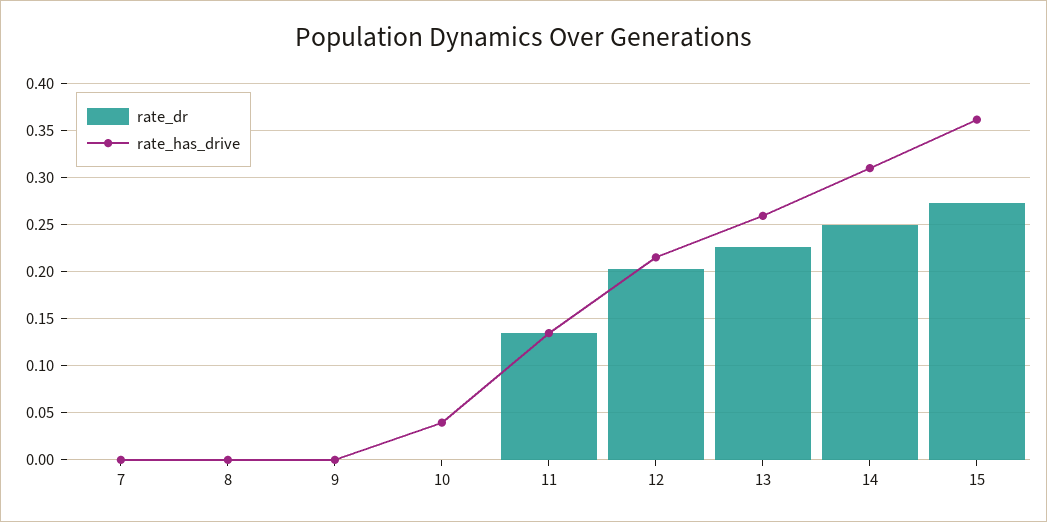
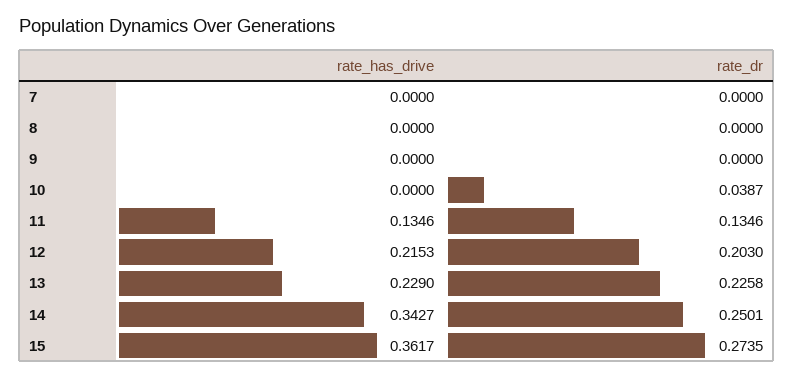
  {
    "rate_dr": {
      "7": 0,
      "8": 0,
      "9": 0,
-     "10": 0,
+     "10": 0.0387,
      "11": 0.1346,
      "12": 0.203,
      "13": 0.2258,
      "14": 0.2501,
      "15": 0.2735
    },
    "rate_has_drive": {
      "7": 0,
      "8": 0,
      "9": 0,
-     "10": 0.04,
+     "10": 0,
      "11": 0.1346,
      "12": 0.2153,
-     "13": 0.26,
+     "13": 0.229,
-     "14": 0.31,
+     "14": 0.3427,
      "15": 0.3617
    }
  }

